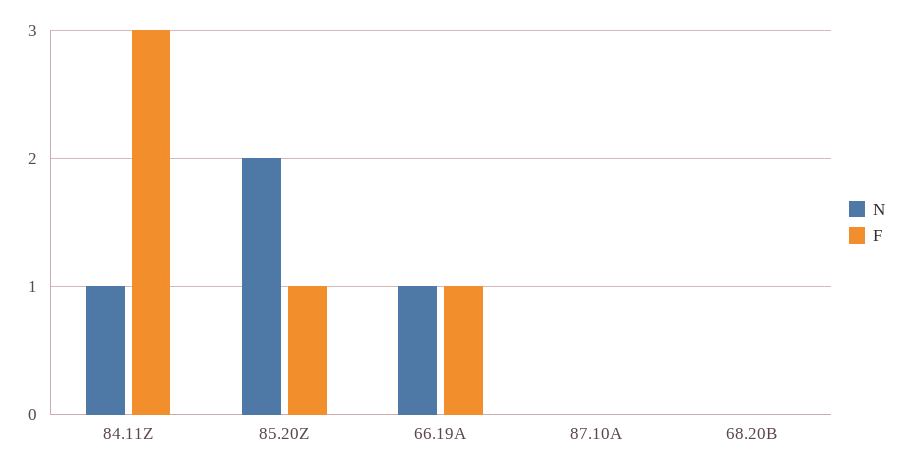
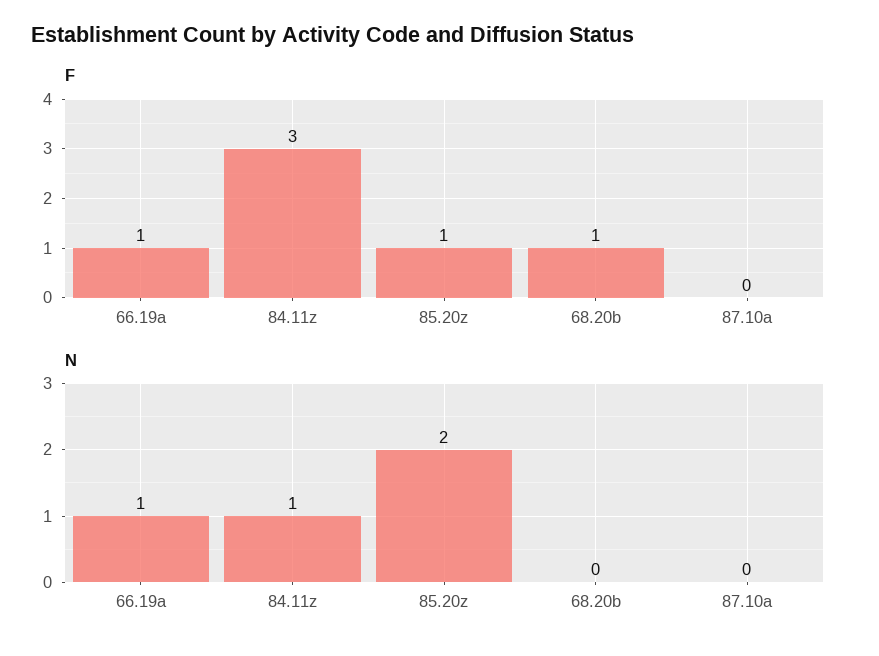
  {
    "N": {
      "84.11Z": 1,
      "85.20Z": 2,
      "66.19A": 1,
      "87.10A": 0,
      "68.20B": 0
    },
    "F": {
      "84.11Z": 3,
      "85.20Z": 1,
      "66.19A": 1,
      "87.10A": 0,
-     "68.20B": 0
+     "68.20B": 1
    }
  }

